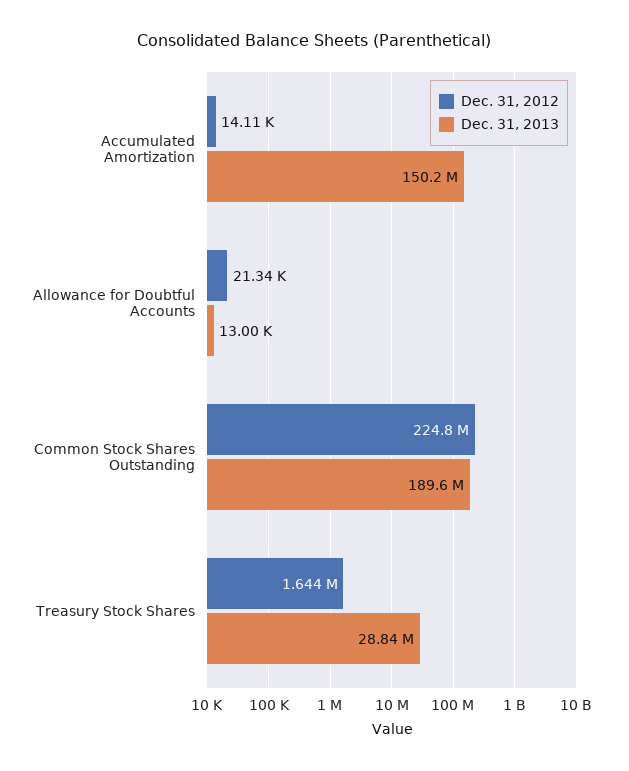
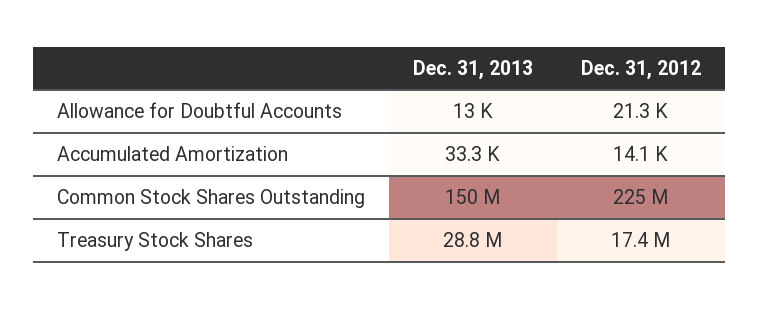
  {
    "Dec. 31, 2012": {
      "Accumulated Amortization": 14110,
      "Allowance for Doubtful Accounts": 21340,
      "Common Stock Shares Outstanding": 224800000,
-     "Treasury Stock Shares": 1644000
+     "Treasury Stock Shares": 17400000
    },
    "Dec. 31, 2013": {
-     "Accumulated Amortization": 150200000,
+     "Accumulated Amortization": 33300,
      "Allowance for Doubtful Accounts": 13000,
-     "Common Stock Shares Outstanding": 189600000,
+     "Common Stock Shares Outstanding": 150000000,
      "Treasury Stock Shares": 28840000
    }
  }

